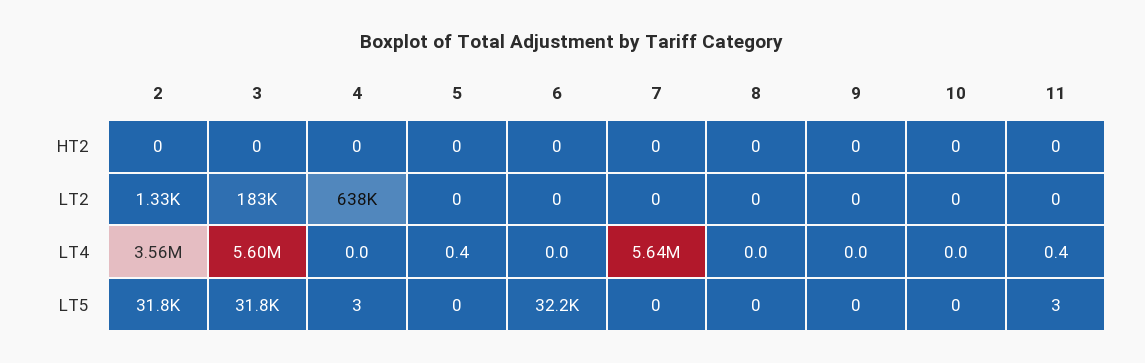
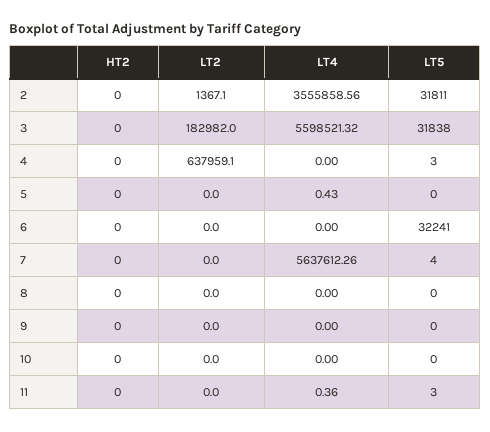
  {
    "2": {
      "HT2": 0,
-     "LT2": 1330,
+     "LT2": 1367.1,
      "LT4": 3555858.56,
      "LT5": 31811
    },
    "3": {
      "HT2": 0,
      "LT2": 182982,
      "LT4": 5598521.32,
      "LT5": 31838
    },
    "4": {
      "HT2": 0,
      "LT2": 637959.1,
      "LT4": 0,
      "LT5": 3
    },
    "5": {
      "HT2": 0,
      "LT2": 0,
      "LT4": 0.43,
      "LT5": 0
    },
    "6": {
      "HT2": 0,
      "LT2": 0,
      "LT4": 0,
      "LT5": 32241
    },
    "7": {
      "HT2": 0,
      "LT2": 0,
      "LT4": 5637612.26,
-     "LT5": 0
+     "LT5": 4
    },
    "8": {
      "HT2": 0,
      "LT2": 0,
      "LT4": 0,
      "LT5": 0
    },
    "9": {
      "HT2": 0,
      "LT2": 0,
      "LT4": 0,
      "LT5": 0
    },
    "10": {
      "HT2": 0,
      "LT2": 0,
      "LT4": 0,
      "LT5": 0
    },
    "11": {
      "HT2": 0,
      "LT2": 0,
      "LT4": 0.36,
      "LT5": 3
    }
  }

